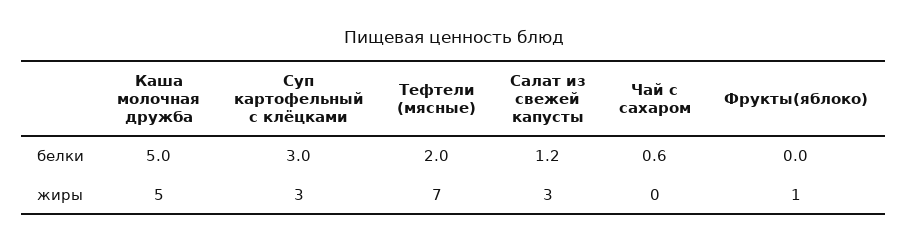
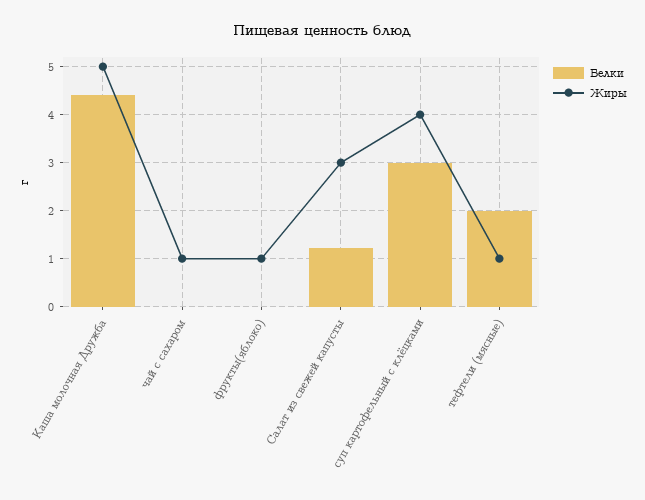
  {
    "белки": {
-     "Каша молочная дружба": 5,
+     "Каша молочная дружба": 4.4,
      "Суп картофельный с клёцками": 3,
      "Тефтели (мясные)": 2,
      "Салат из свежей капусты": 1.2,
-     "Чай с сахаром": 0.6,
+     "Чай с сахаром": 0,
      "Фрукты(яблоко)": 0
    },
    "жиры": {
      "Каша молочная дружба": 5,
-     "Суп картофельный с клёцками": 3,
+     "Суп картофельный с клёцками": 4,
-     "Тефтели (мясные)": 7,
+     "Тефтели (мясные)": 1,
      "Салат из свежей капусты": 3,
-     "Чай с сахаром": 0,
+     "Чай с сахаром": 1,
      "Фрукты(яблоко)": 1
    }
  }

